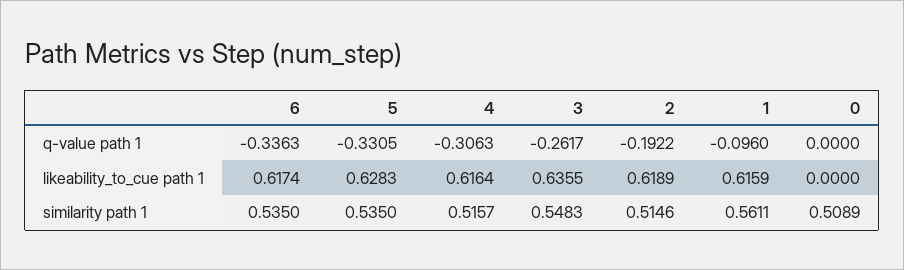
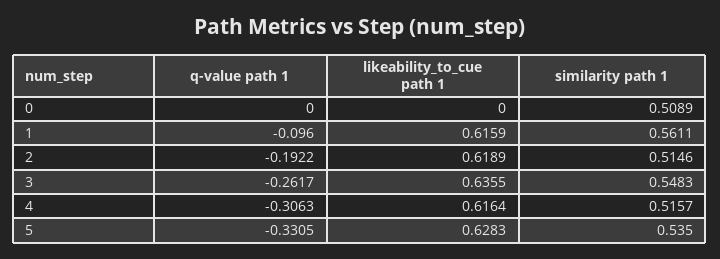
  {
-   "6": {
-     "q-value path 1": -0.3363,
-     "likeability_to_cue path 1": 0.6174,
-     "similarity path 1": 0.535
-   },
    "5": {
      "q-value path 1": -0.3305,
      "likeability_to_cue path 1": 0.6283,
      "similarity path 1": 0.535
    },
    "4": {
      "q-value path 1": -0.3063,
      "likeability_to_cue path 1": 0.6164,
      "similarity path 1": 0.5157
    },
    "3": {
      "q-value path 1": -0.2617,
      "likeability_to_cue path 1": 0.6355,
      "similarity path 1": 0.5483
    },
    "2": {
      "q-value path 1": -0.1922,
      "likeability_to_cue path 1": 0.6189,
      "similarity path 1": 0.5146
    },
    "1": {
      "q-value path 1": -0.096,
      "likeability_to_cue path 1": 0.6159,
      "similarity path 1": 0.5611
    },
    "0": {
      "q-value path 1": 0,
      "likeability_to_cue path 1": 0,
      "similarity path 1": 0.5089
    }
  }

